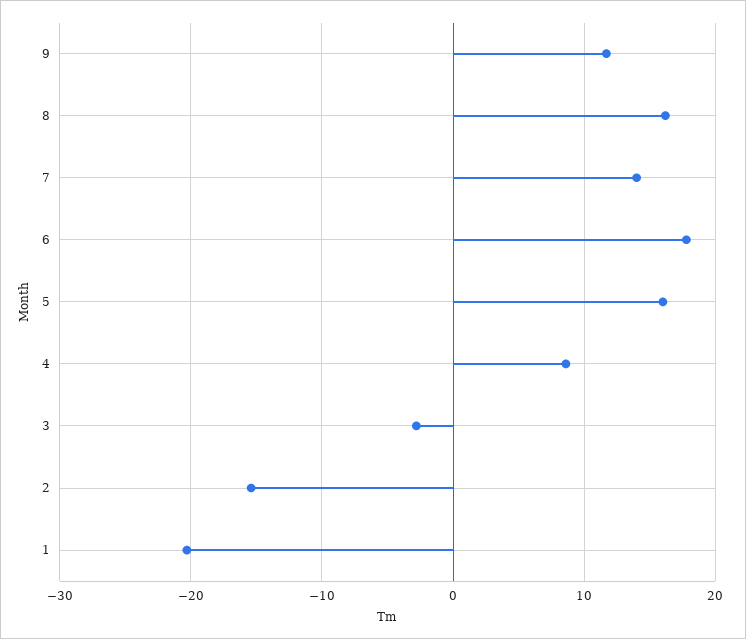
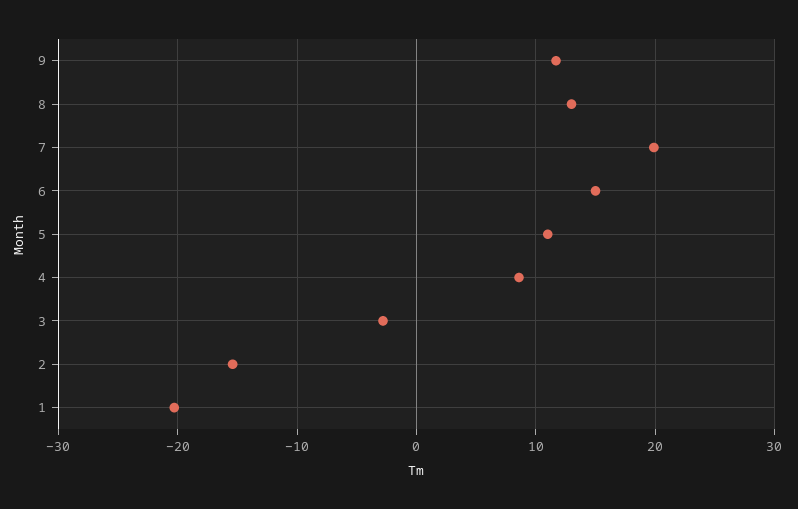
  {
    "9": 12,
-   "8": 16,
+   "8": 13,
-   "7": 14,
+   "7": 20,
-   "6": 18,
+   "6": 15,
-   "5": 16,
+   "5": 11,
    "4": 9,
    "3": -3,
    "2": -15,
    "1": -20
  }

